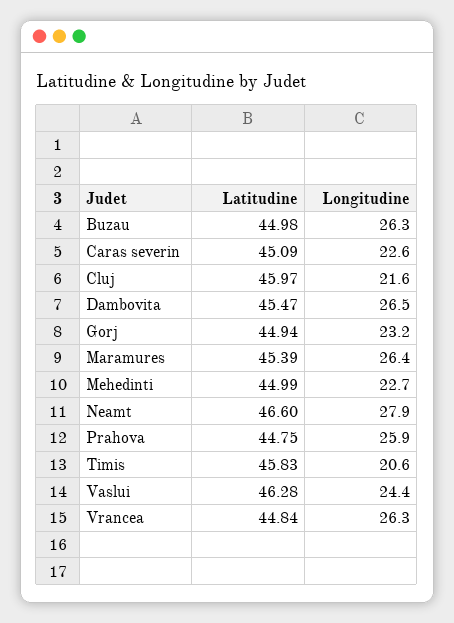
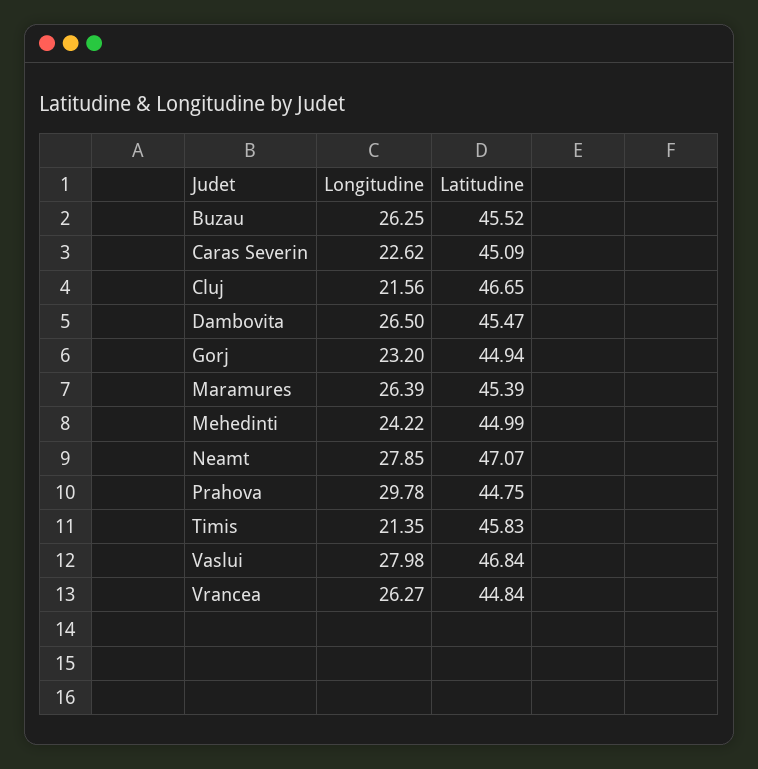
  {
    "Latitudine": {
-     "Buzau": 44.98,
+     "Buzau": 45.52,
      "Caras severin": 45.09,
-     "Cluj": 45.97,
+     "Cluj": 46.65,
      "Dambovita": 45.47,
      "Gorj": 44.94,
      "Maramures": 45.39,
      "Mehedinti": 44.99,
-     "Neamt": 46.6,
+     "Neamt": 47.07,
      "Prahova": 44.75,
      "Timis": 45.83,
-     "Vaslui": 46.28,
+     "Vaslui": 46.84,
      "Vrancea": 44.84
    },
    "Longitudine": {
      "Buzau": 26.25,
      "Caras severin": 22.62,
      "Cluj": 21.56,
      "Dambovita": 26.5,
      "Gorj": 23.2,
      "Maramures": 26.39,
-     "Mehedinti": 22.7,
+     "Mehedinti": 24.22,
      "Neamt": 27.85,
-     "Prahova": 25.9,
+     "Prahova": 29.78,
-     "Timis": 20.6,
+     "Timis": 21.35,
-     "Vaslui": 24.4,
+     "Vaslui": 27.98,
      "Vrancea": 26.27
    }
  }

